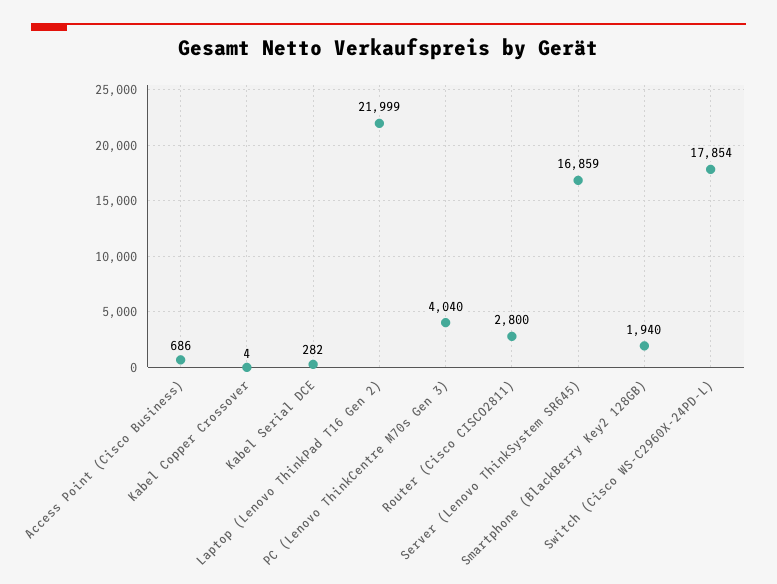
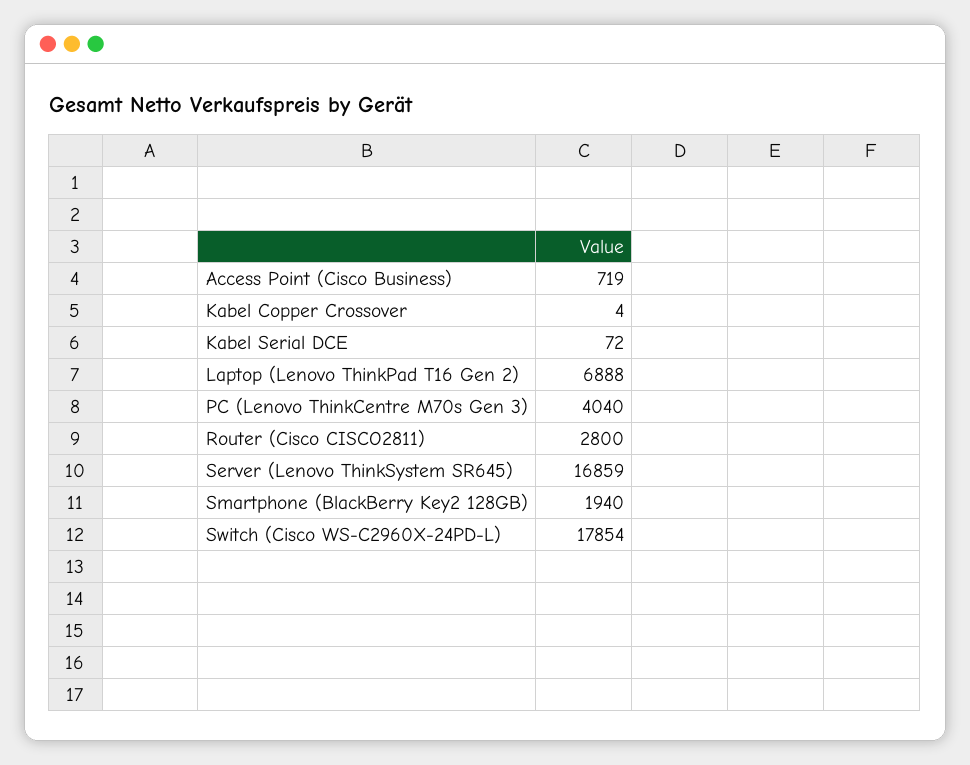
  {
-   "Access Point (Cisco Business)": 686,
+   "Access Point (Cisco Business)": 719,
    "Kabel Copper Crossover": 4,
-   "Kabel Serial DCE": 282,
+   "Kabel Serial DCE": 72,
-   "Laptop (Lenovo ThinkPad T16 Gen 2)": 21999,
+   "Laptop (Lenovo ThinkPad T16 Gen 2)": 6888,
    "PC (Lenovo ThinkCentre M70s Gen 3)": 4040,
    "Router (Cisco CISCO2811)": 2800,
    "Server (Lenovo ThinkSystem SR645)": 16859,
    "Smartphone (BlackBerry Key2 128GB)": 1940,
    "Switch (Cisco WS-C2960X-24PD-L)": 17854
  }

